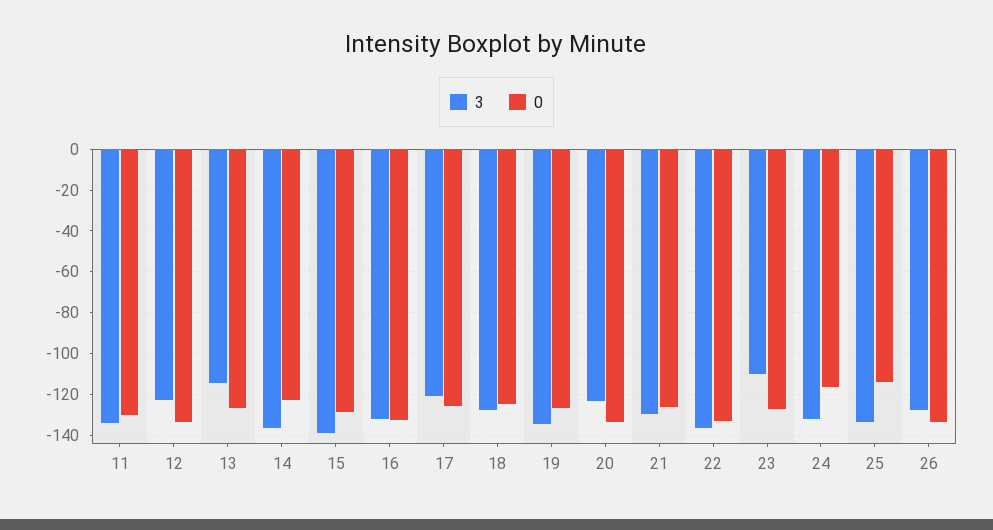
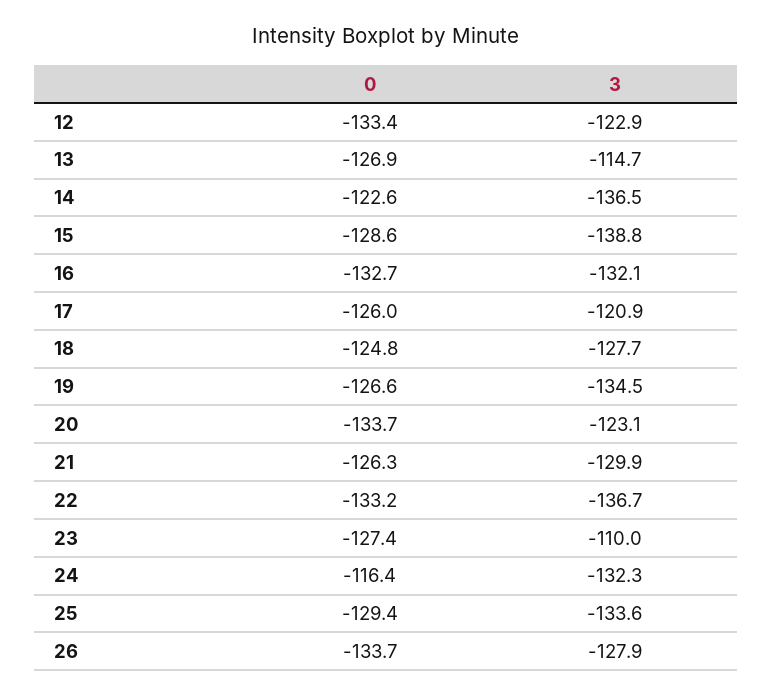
  {
    "3": {
-     "11": -135,
      "12": -122.9,
      "13": -114.7,
      "14": -136.5,
      "15": -138.8,
      "16": -132.1,
      "17": -120.9,
      "18": -127.7,
      "19": -134.5,
      "20": -123.1,
      "21": -129.9,
      "22": -136.7,
      "23": -110,
      "24": -132.3,
      "25": -133.6,
      "26": -127.9
    },
    "0": {
-     "11": -130,
      "12": -133.4,
      "13": -126.9,
      "14": -122.6,
      "15": -128.6,
      "16": -132.7,
      "17": -126,
      "18": -124.8,
      "19": -126.6,
      "20": -133.7,
      "21": -126.3,
      "22": -133.2,
      "23": -127.4,
      "24": -116.4,
-     "25": -115,
+     "25": -129.4,
      "26": -133.7
    }
  }

